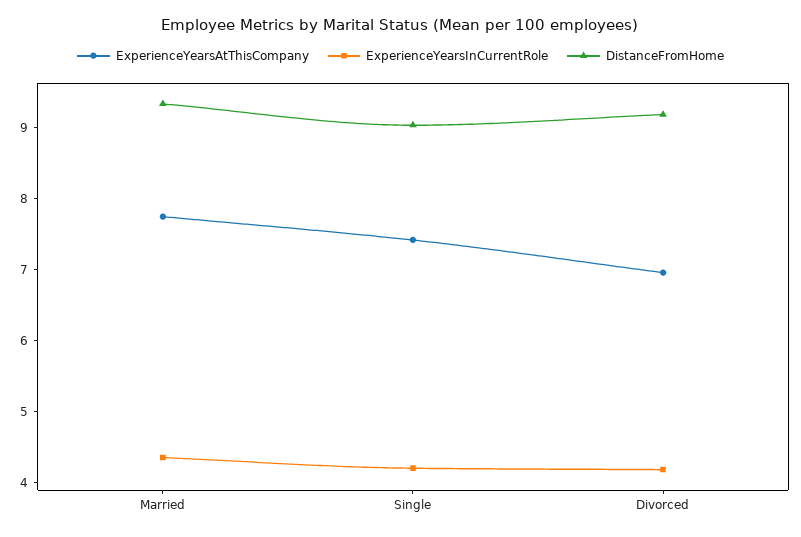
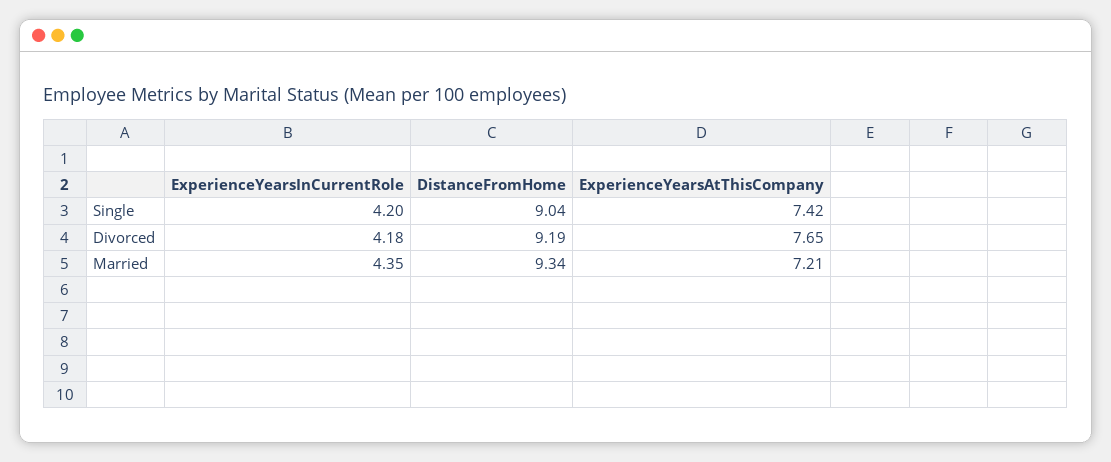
  {
    "ExperienceYearsAtThisCompany": {
-     "Married": 7.8,
+     "Married": 7.21,
      "Single": 7.42,
-     "Divorced": 7
+     "Divorced": 7.65
    },
    "ExperienceYearsInCurrentRole": {
      "Married": 4.35,
      "Single": 4.2,
      "Divorced": 4.18
    },
    "DistanceFromHome": {
      "Married": 9.34,
      "Single": 9.04,
      "Divorced": 9.19
    }
  }

